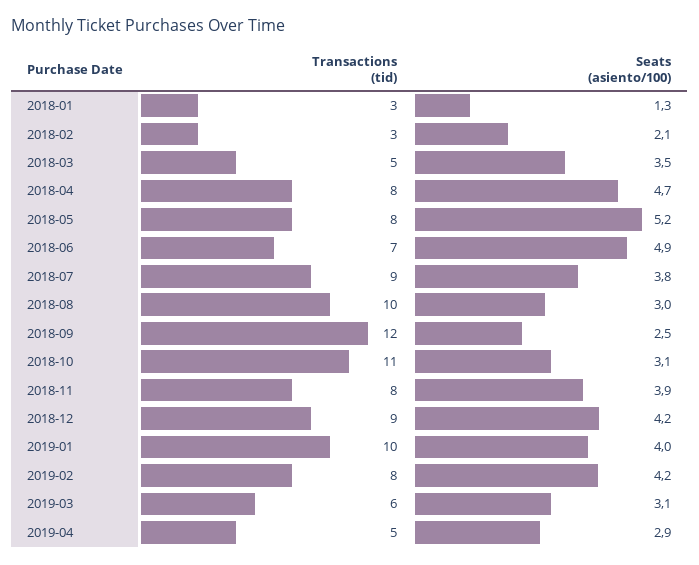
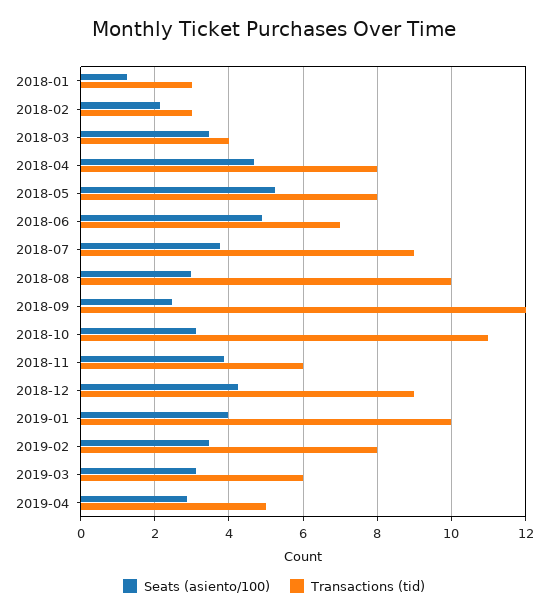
  {
    "Transactions (tid)": {
      "2018-01": 3,
      "2018-02": 3,
-     "2018-03": 5,
+     "2018-03": 4,
      "2018-04": 8,
      "2018-05": 8,
      "2018-06": 7,
      "2018-07": 9,
      "2018-08": 10,
      "2018-09": 12,
      "2018-10": 11,
-     "2018-11": 8,
+     "2018-11": 6,
      "2018-12": 9,
      "2019-01": 10,
      "2019-02": 8,
      "2019-03": 6,
      "2019-04": 5
    },
    "Seats (asiento/100)": {
      "2018-01": 1.3,
      "2018-02": 2.1,
      "2018-03": 3.5,
      "2018-04": 4.7,
      "2018-05": 5.2,
      "2018-06": 4.9,
      "2018-07": 3.8,
      "2018-08": 3,
      "2018-09": 2.5,
      "2018-10": 3.1,
      "2018-11": 3.9,
      "2018-12": 4.2,
      "2019-01": 4,
-     "2019-02": 4.2,
+     "2019-02": 3.4,
      "2019-03": 3.1,
      "2019-04": 2.9
    }
  }

